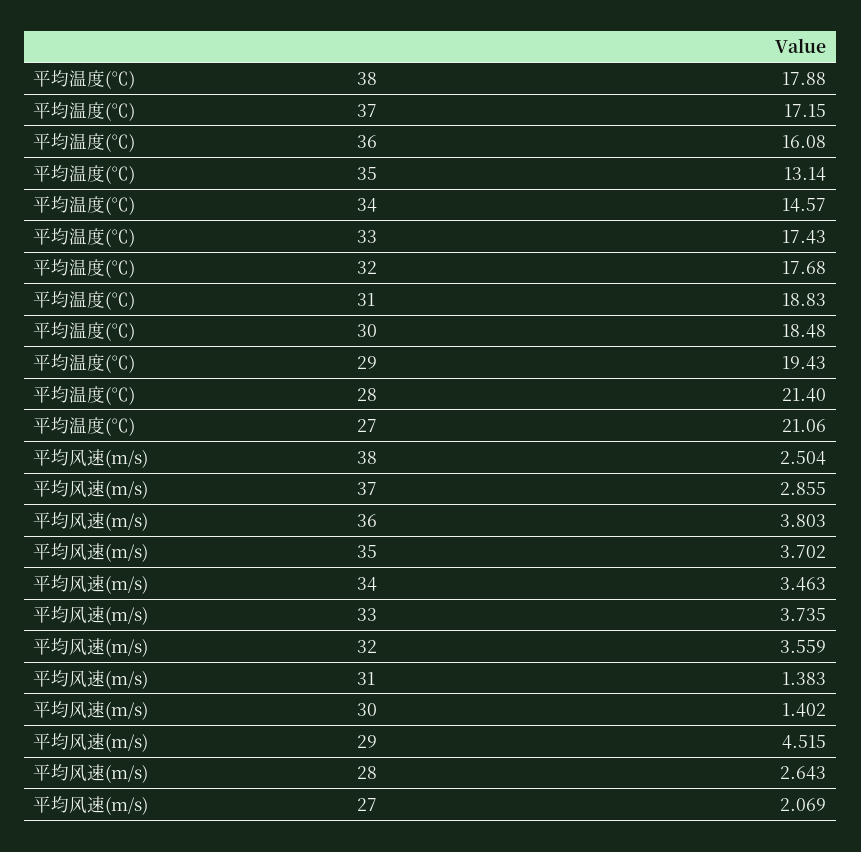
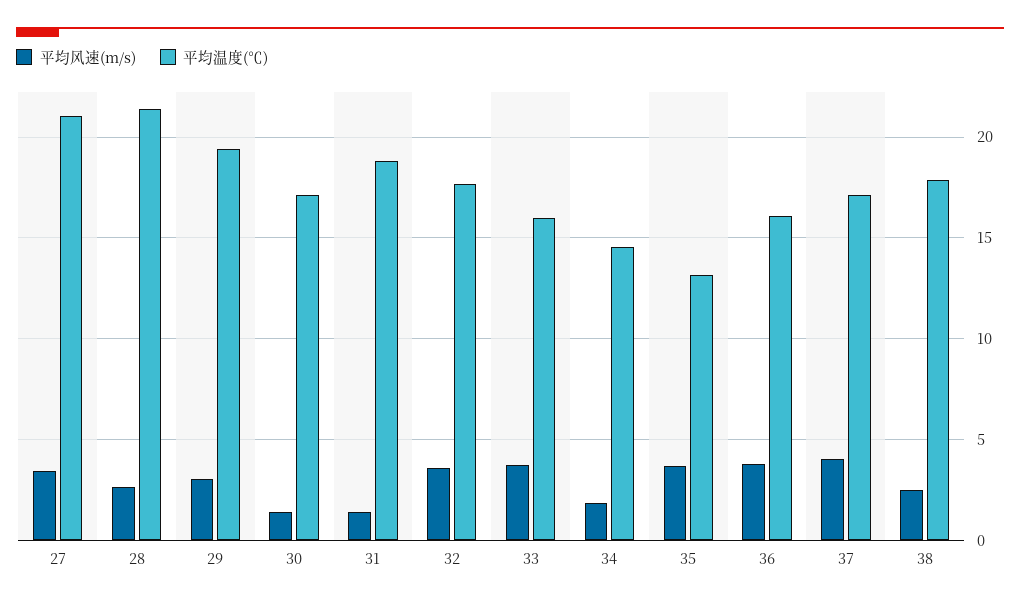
  {
    "平均温度(℃)": {
      "38": 17.88,
      "37": 17.15,
      "36": 16.08,
      "35": 13.14,
      "34": 14.57,
-     "33": 17.43,
+     "33": 16,
      "32": 17.68,
      "31": 18.83,
-     "30": 18.48,
+     "30": 17,
      "29": 19.43,
      "28": 21.4,
      "27": 21.06
    },
    "平均风速(m/s)": {
      "38": 2.504,
-     "37": 2.855,
+     "37": 4,
      "36": 3.803,
      "35": 3.702,
-     "34": 3.463,
+     "34": 2,
      "33": 3.735,
      "32": 3.559,
      "31": 1.383,
      "30": 1.402,
-     "29": 4.515,
+     "29": 3,
      "28": 2.643,
-     "27": 2.069
+     "27": 3.5
    }
  }

